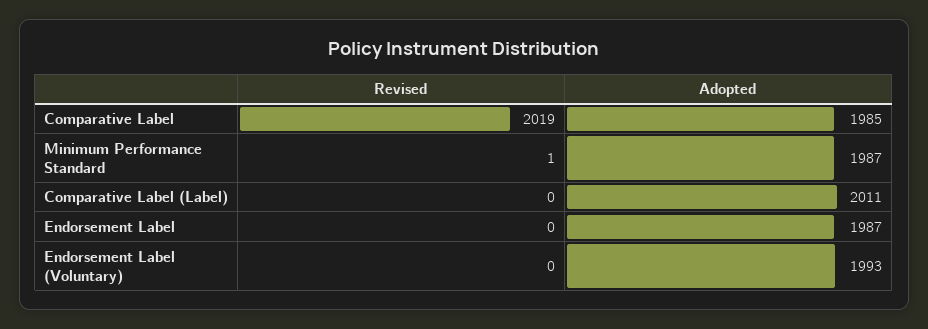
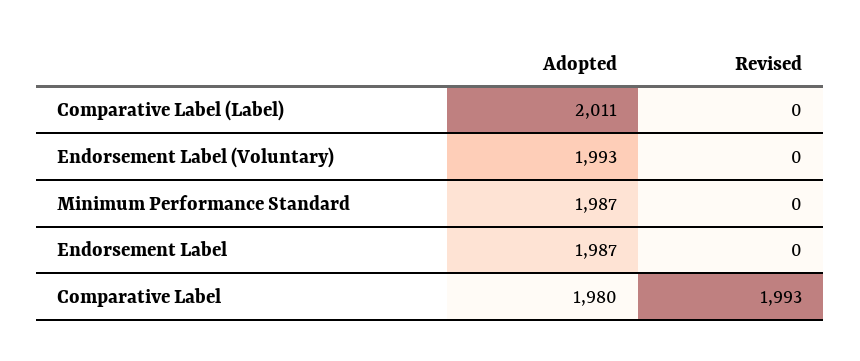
  {
    "Revised": {
-     "Comparative Label": 2019,
+     "Comparative Label": 1993,
-     "Minimum Performance Standard": 1,
+     "Minimum Performance Standard": 0,
      "Comparative Label (Label)": 0,
      "Endorsement Label": 0,
      "Endorsement Label (Voluntary)": 0
    },
    "Adopted": {
-     "Comparative Label": 1985,
+     "Comparative Label": 1980,
      "Minimum Performance Standard": 1987,
      "Comparative Label (Label)": 2011,
      "Endorsement Label": 1987,
      "Endorsement Label (Voluntary)": 1993
    }
  }

